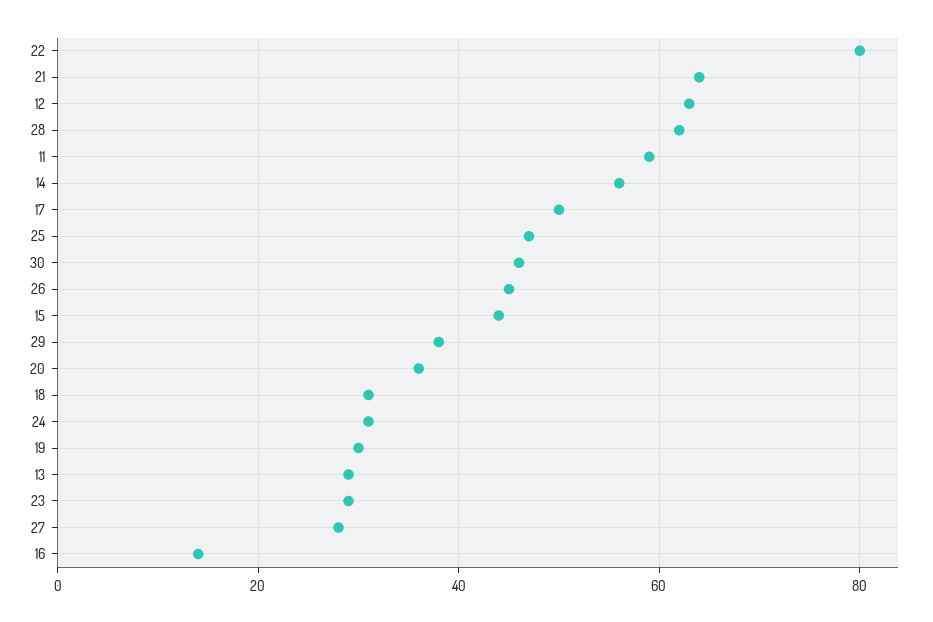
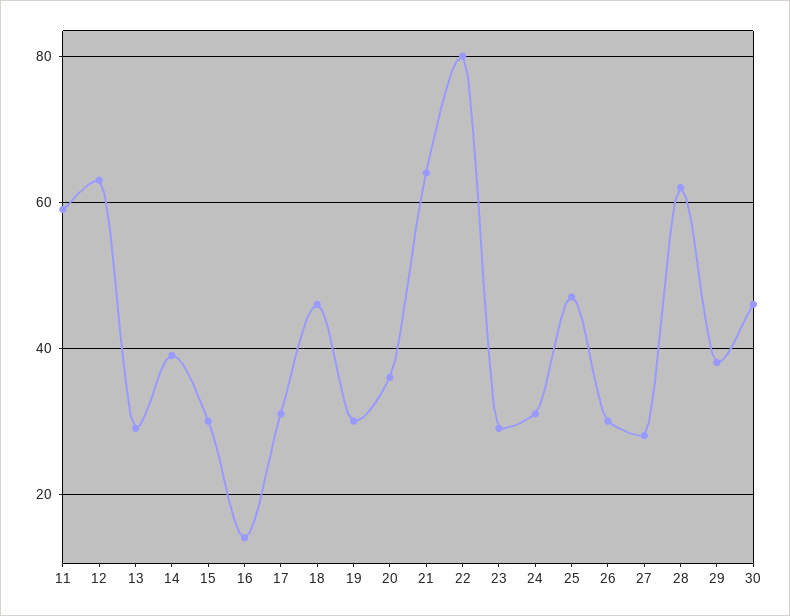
  {
    "22": 80,
    "21": 65,
    "12": 65,
    "28": 60,
    "11": 60,
-   "14": 55,
+   "14": 40,
-   "17": 50,
+   "17": 30,
    "25": 45,
    "30": 45,
-   "26": 45,
+   "26": 30,
-   "15": 45,
+   "15": 30,
    "29": 40,
    "20": 35,
-   "18": 30,
+   "18": 45,
    "24": 30,
    "19": 30,
    "13": 30,
    "23": 30,
    "27": 30,
    "16": 15
  }

